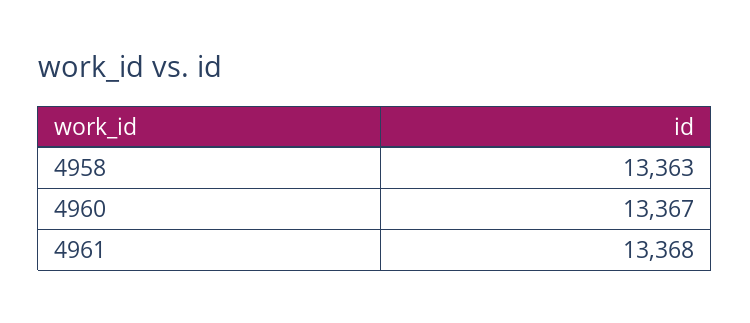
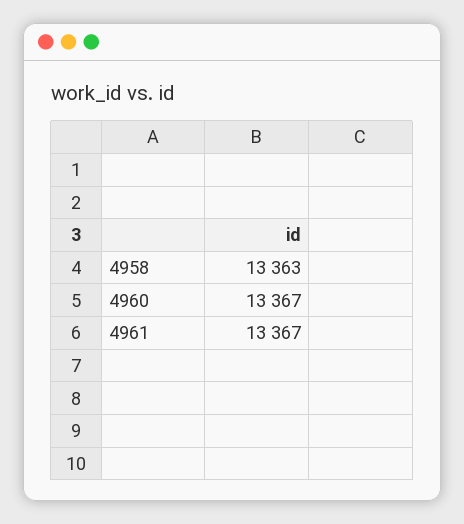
  {
    "4958": 13363,
    "4960": 13367,
-   "4961": 13368
+   "4961": 13367
  }

